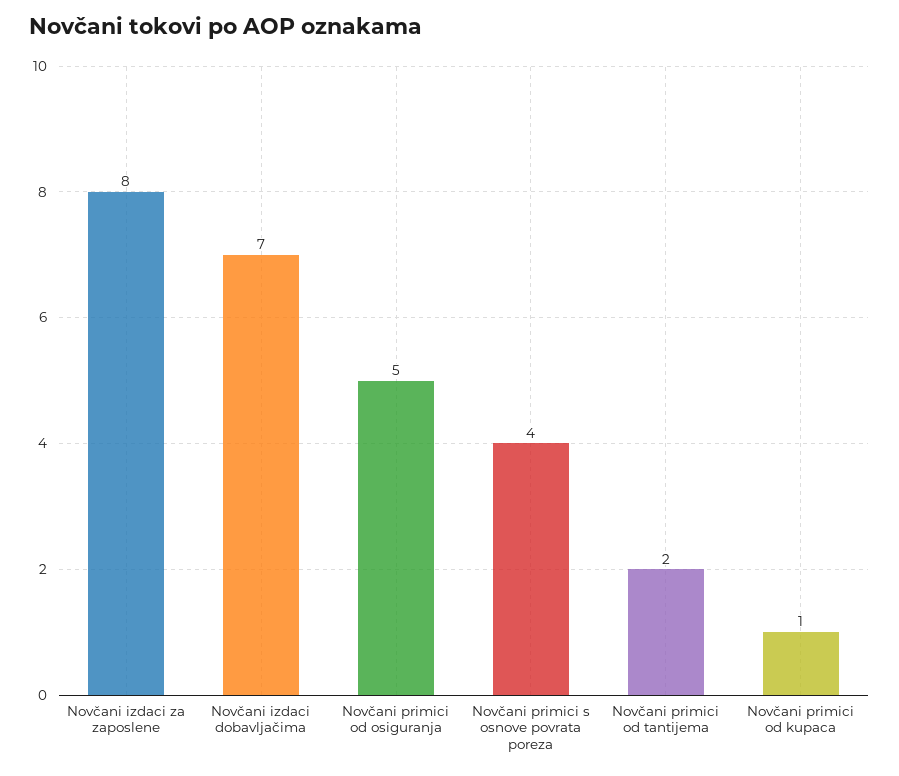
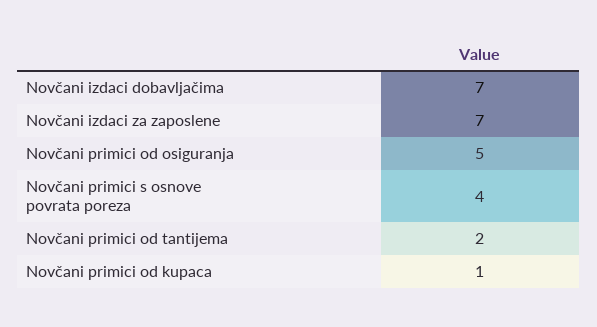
  {
-   "Novčani izdaci za zaposlene": 8,
+   "Novčani izdaci za zaposlene": 7,
    "Novčani izdaci dobavljačima": 7,
    "Novčani primici od osiguranja": 5,
    "Novčani primici s osnove povrata poreza": 4,
    "Novčani primici od tantijema": 2,
    "Novčani primici od kupaca": 1
  }

